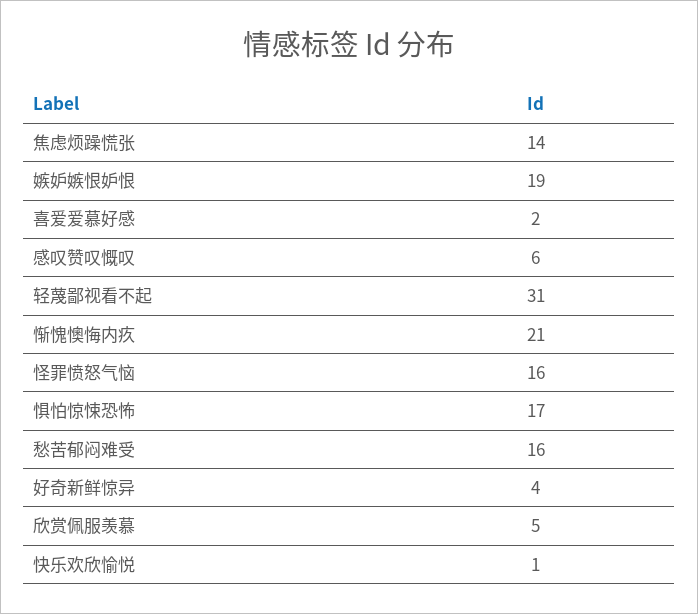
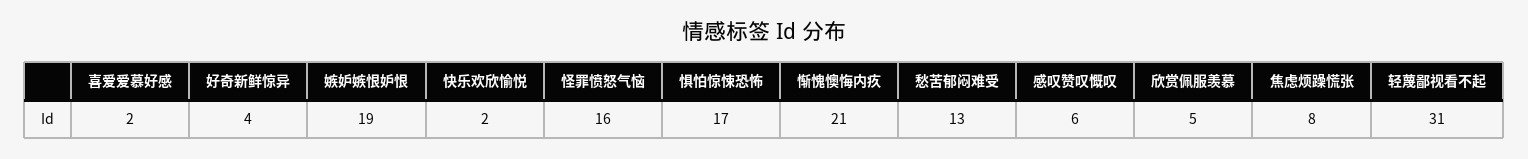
  {
-   "焦虑烦躁慌张": 14,
+   "焦虑烦躁慌张": 8,
    "嫉妒嫉恨妒恨": 19,
    "喜爱爱慕好感": 2,
    "感叹赞叹慨叹": 6,
    "轻蔑鄙视看不起": 31,
    "惭愧懊悔内疚": 21,
    "怪罪愤怒气恼": 16,
    "惧怕惊悚恐怖": 17,
-   "愁苦郁闷难受": 16,
+   "愁苦郁闷难受": 13,
    "好奇新鲜惊异": 4,
    "欣赏佩服羡慕": 5,
-   "快乐欢欣愉悦": 1
+   "快乐欢欣愉悦": 2
  }

